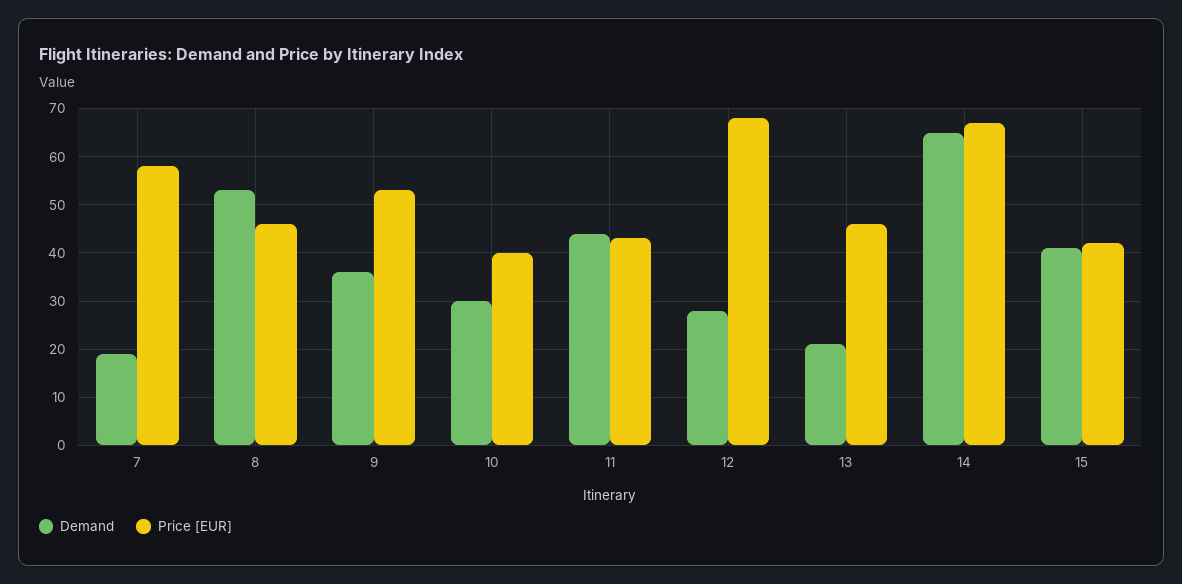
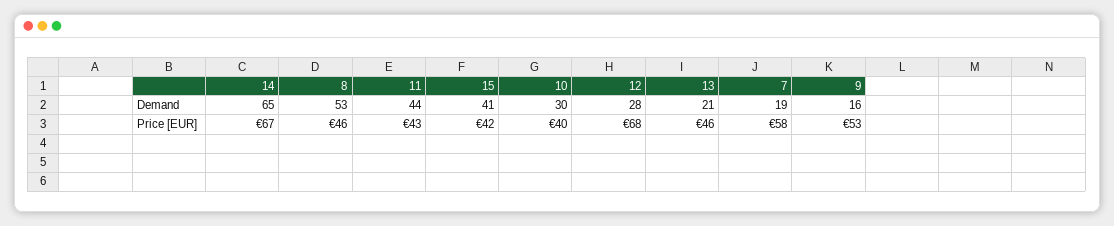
  {
    "Demand": {
      "7": 19,
      "8": 53,
-     "9": 35,
+     "9": 16,
      "10": 30,
      "11": 44,
      "12": 28,
      "13": 21,
      "14": 65,
      "15": 41
    },
    "Price [EUR]": {
      "7": 58,
      "8": 46,
      "9": 53,
      "10": 40,
      "11": 43,
      "12": 68,
      "13": 46,
      "14": 67,
      "15": 42
    }
  }

